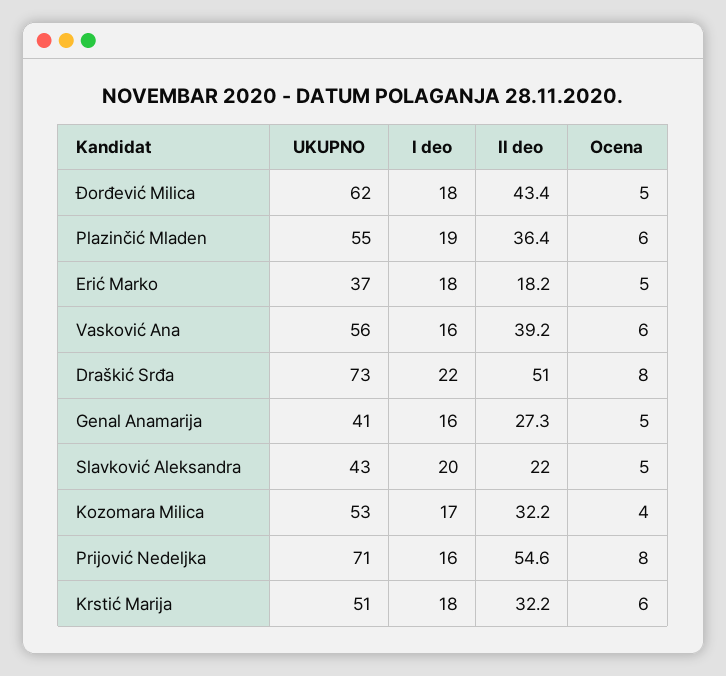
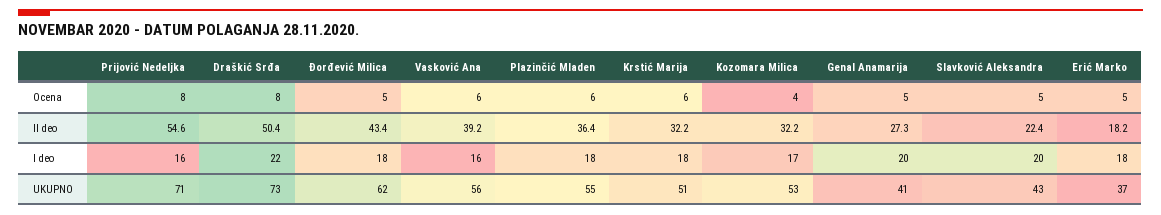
  {
    "UKUPNO": {
      "Đorđević Milica": 62,
      "Plazinčić Mladen": 55,
      "Erić Marko": 37,
      "Vasković Ana": 56,
      "Draškić Srđa": 73,
      "Genal Anamarija": 41,
      "Slavković Aleksandra": 43,
      "Kozomara Milica": 53,
      "Prijović Nedeljka": 71,
      "Krstić Marija": 51
    },
    "I deo": {
      "Đorđević Milica": 18,
-     "Plazinčić Mladen": 19,
+     "Plazinčić Mladen": 18,
      "Erić Marko": 18,
      "Vasković Ana": 16,
      "Draškić Srđa": 22,
-     "Genal Anamarija": 16,
+     "Genal Anamarija": 20,
      "Slavković Aleksandra": 20,
      "Kozomara Milica": 17,
      "Prijović Nedeljka": 16,
      "Krstić Marija": 18
    },
    "II deo": {
      "Đorđević Milica": 43.4,
      "Plazinčić Mladen": 36.4,
      "Erić Marko": 18.2,
      "Vasković Ana": 39.2,
-     "Draškić Srđa": 51,
+     "Draškić Srđa": 50.4,
      "Genal Anamarija": 27.3,
-     "Slavković Aleksandra": 22,
+     "Slavković Aleksandra": 22.4,
      "Kozomara Milica": 32.2,
      "Prijović Nedeljka": 54.6,
      "Krstić Marija": 32.2
    },
    "Ocena": {
      "Đorđević Milica": 5,
      "Plazinčić Mladen": 6,
      "Erić Marko": 5,
      "Vasković Ana": 6,
      "Draškić Srđa": 8,
      "Genal Anamarija": 5,
      "Slavković Aleksandra": 5,
      "Kozomara Milica": 4,
      "Prijović Nedeljka": 8,
      "Krstić Marija": 6
    }
  }

